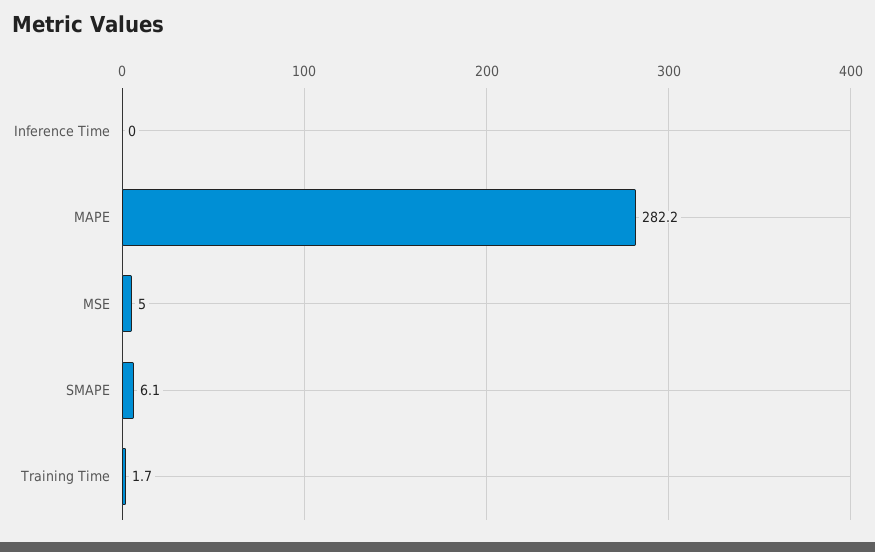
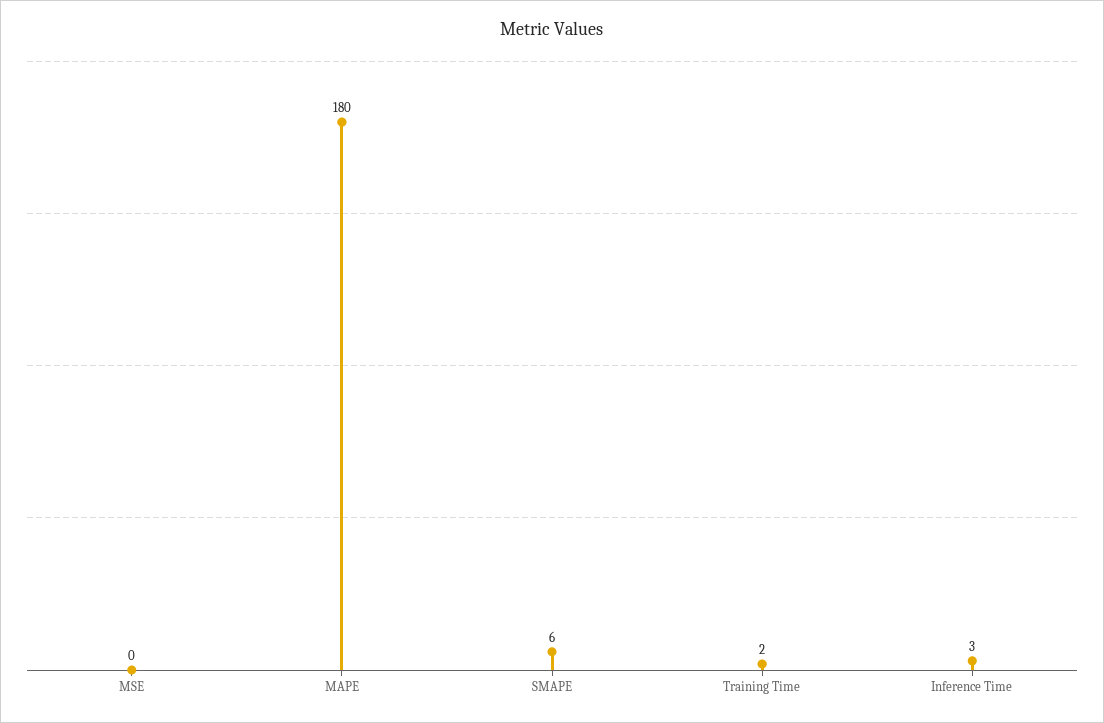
  {
-   "Inference Time": 0,
+   "Inference Time": 3,
-   "MAPE": 282.2,
+   "MAPE": 180,
-   "MSE": 5,
+   "MSE": 0,
    "SMAPE": 6.1,
    "Training Time": 1.7
  }

